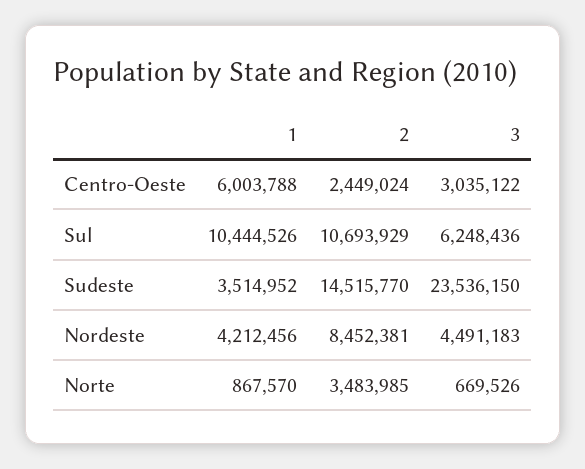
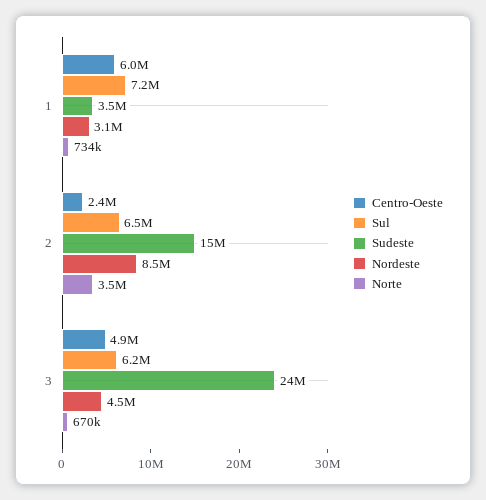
  {
    "Centro-Oeste": {
      "1": 6003788,
      "2": 2449024,
-     "3": 3035122
+     "3": 4900000
    },
    "Sul": {
-     "1": 10444526,
+     "1": 7200000,
-     "2": 10693929,
+     "2": 6500000,
      "3": 6248436
    },
    "Sudeste": {
      "1": 3514952,
      "2": 14515770,
      "3": 23536150
    },
    "Nordeste": {
-     "1": 4212456,
+     "1": 3100000,
      "2": 8452381,
      "3": 4491183
    },
    "Norte": {
-     "1": 867570,
+     "1": 734000,
      "2": 3483985,
      "3": 669526
    }
  }

